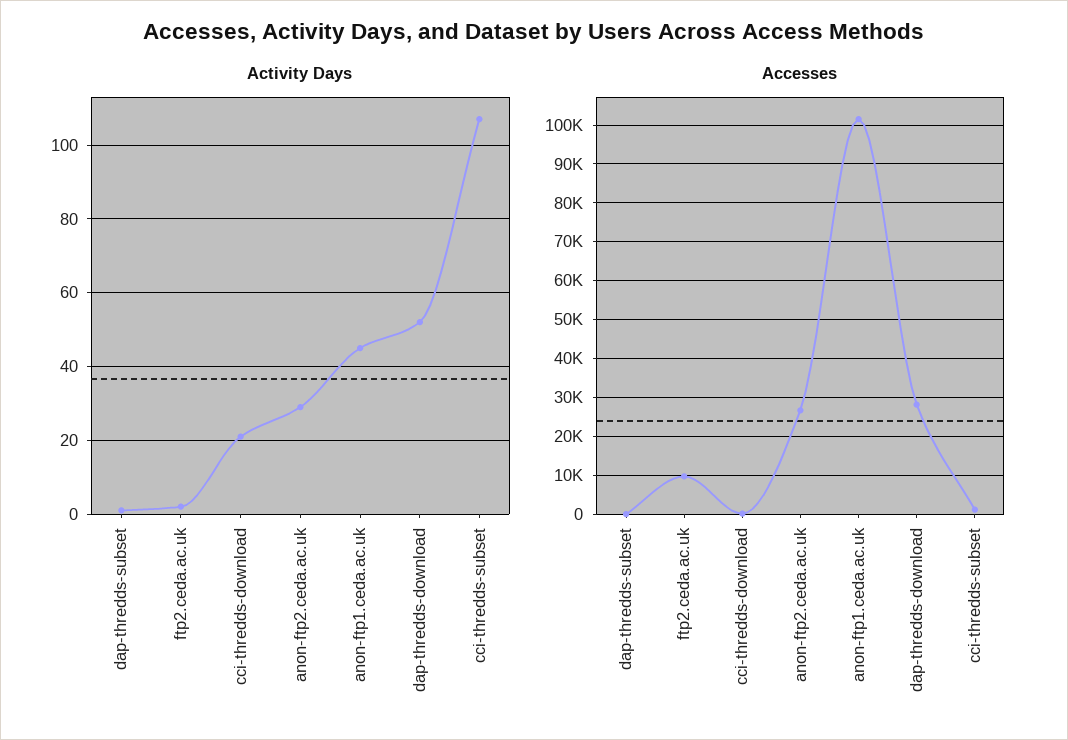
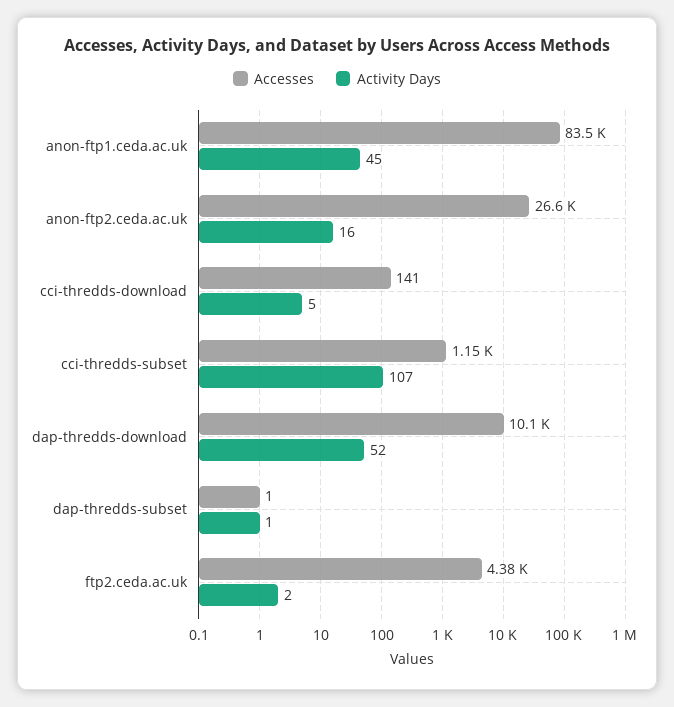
  {
    "Activity Days": {
      "dap-thredds-subset": 1,
      "ftp2.ceda.ac.uk": 2,
-     "cci-thredds-download": 20,
+     "cci-thredds-download": 5,
-     "anon-ftp2.ceda.ac.uk": 30,
+     "anon-ftp2.ceda.ac.uk": 16,
      "anon-ftp1.ceda.ac.uk": 45,
      "dap-thredds-download": 52,
      "cci-thredds-subset": 107
    },
    "Accesses": {
      "dap-thredds-subset": 1,
-     "ftp2.ceda.ac.uk": 10000,
+     "ftp2.ceda.ac.uk": 4380,
      "cci-thredds-download": 141,
      "anon-ftp2.ceda.ac.uk": 26600,
-     "anon-ftp1.ceda.ac.uk": 102000,
+     "anon-ftp1.ceda.ac.uk": 83500,
-     "dap-thredds-download": 28000,
+     "dap-thredds-download": 10100,
      "cci-thredds-subset": 1150
    }
  }

